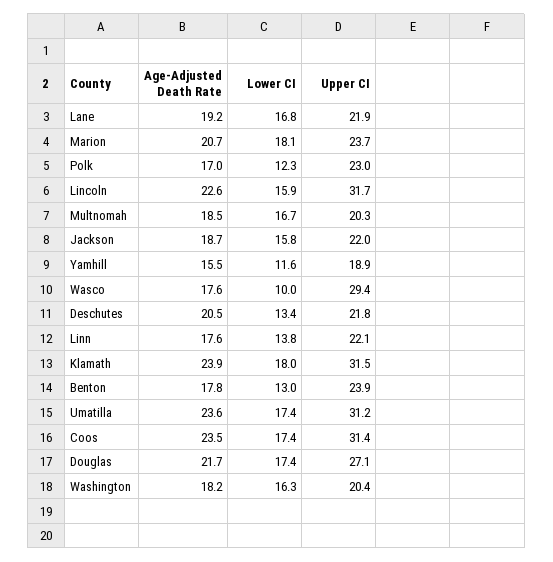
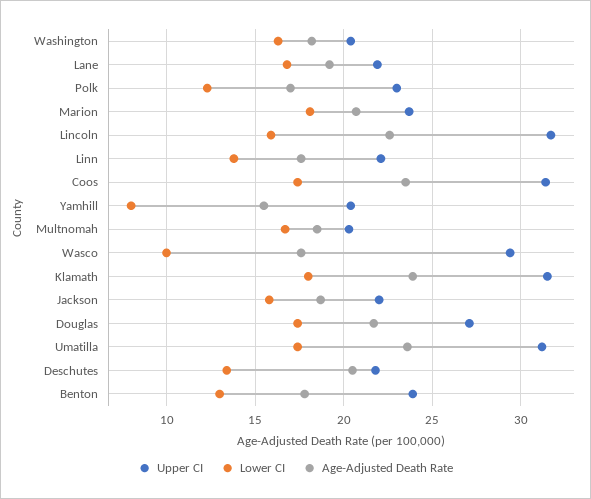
  {
    "Age-Adjusted Death Rate": {
      "Lane": 19.2,
      "Marion": 20.7,
      "Polk": 17,
      "Lincoln": 22.6,
      "Multnomah": 18.5,
      "Jackson": 18.7,
      "Yamhill": 15.5,
      "Wasco": 17.6,
      "Deschutes": 20.5,
      "Linn": 17.6,
      "Klamath": 23.9,
      "Benton": 17.8,
      "Umatilla": 23.6,
      "Coos": 23.5,
      "Douglas": 21.7,
      "Washington": 18.2
    },
    "Lower CI": {
      "Lane": 16.8,
      "Marion": 18.1,
      "Polk": 12.3,
      "Lincoln": 15.9,
      "Multnomah": 16.7,
      "Jackson": 15.8,
-     "Yamhill": 11.6,
+     "Yamhill": 8,
      "Wasco": 10,
      "Deschutes": 13.4,
      "Linn": 13.8,
      "Klamath": 18,
      "Benton": 13,
      "Umatilla": 17.4,
      "Coos": 17.4,
      "Douglas": 17.4,
      "Washington": 16.3
    },
    "Upper CI": {
      "Lane": 21.9,
      "Marion": 23.7,
      "Polk": 23,
      "Lincoln": 31.7,
      "Multnomah": 20.3,
      "Jackson": 22,
-     "Yamhill": 18.9,
+     "Yamhill": 20.5,
      "Wasco": 29.4,
      "Deschutes": 21.8,
      "Linn": 22.1,
      "Klamath": 31.5,
      "Benton": 23.9,
      "Umatilla": 31.2,
      "Coos": 31.4,
      "Douglas": 27.1,
      "Washington": 20.4
    }
  }

